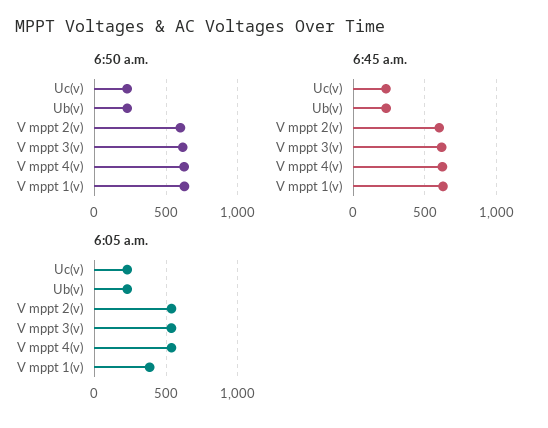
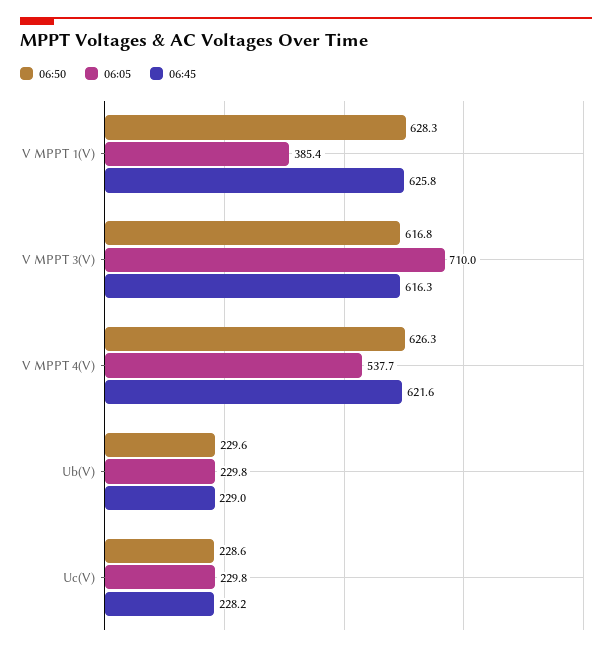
  {
    "6:50 a.m.": {
      "Uc(v)": 228.6,
      "Ub(v)": 229.6,
-     "V mppt 2(v)": 600,
      "V mppt 3(v)": 616.8,
      "V mppt 4(v)": 626.3,
      "V mppt 1(v)": 628.3
    },
    "6:45 a.m.": {
      "Uc(v)": 228.2,
      "Ub(v)": 229,
-     "V mppt 2(v)": 600,
      "V mppt 3(v)": 616.3,
      "V mppt 4(v)": 621.6,
      "V mppt 1(v)": 625.8
    },
    "6:05 a.m.": {
      "Uc(v)": 229.8,
      "Ub(v)": 229.8,
-     "V mppt 2(v)": 550,
-     "V mppt 3(v)": 550,
+     "V mppt 3(v)": 710,
      "V mppt 4(v)": 537.7,
      "V mppt 1(v)": 385.4
    }
  }

